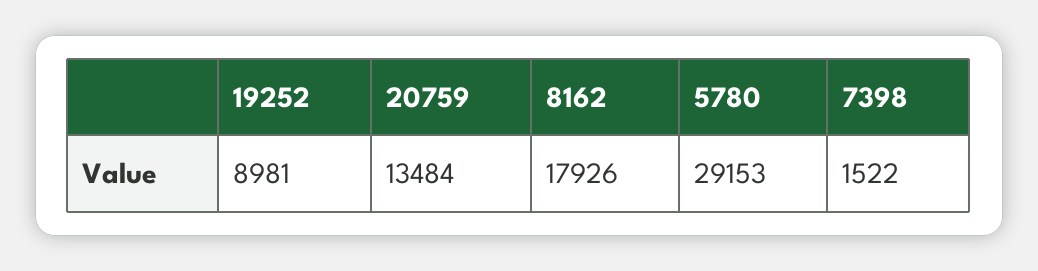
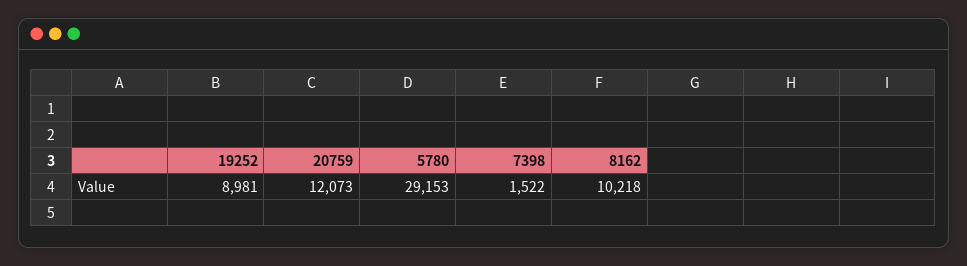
  {
    "19252": 8981,
-   "20759": 13484,
+   "20759": 12073,
-   "8162": 17926,
+   "8162": 10218,
    "5780": 29153,
    "7398": 1522
  }

